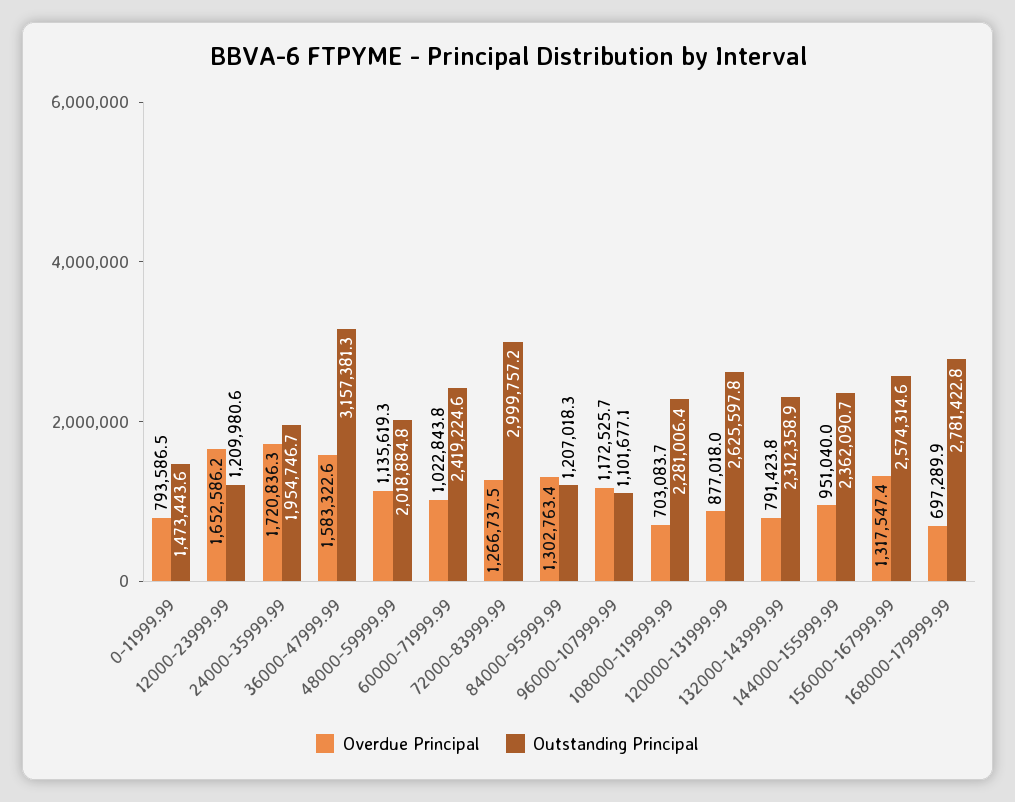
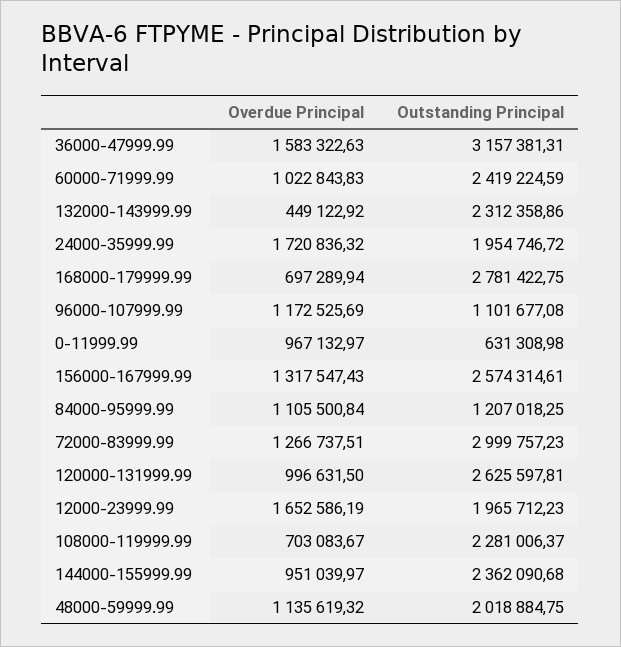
  {
    "Overdue Principal": {
-     "0-11999.99": 793586.5,
+     "0-11999.99": 967132.97,
      "12000-23999.99": 1652586.19,
      "24000-35999.99": 1720836.32,
      "36000-47999.99": 1583322.63,
      "48000-59999.99": 1135619.32,
      "60000-71999.99": 1022843.83,
      "72000-83999.99": 1266737.51,
-     "84000-95999.99": 1302763.4,
+     "84000-95999.99": 1105500.84,
      "96000-107999.99": 1172525.69,
      "108000-119999.99": 703083.67,
-     "120000-131999.99": 877018,
+     "120000-131999.99": 996631.5,
-     "132000-143999.99": 791423.8,
+     "132000-143999.99": 449122.92,
      "144000-155999.99": 951039.97,
      "156000-167999.99": 1317547.43,
      "168000-179999.99": 697289.94
    },
    "Outstanding Principal": {
-     "0-11999.99": 1473443.6,
+     "0-11999.99": 631308.98,
-     "12000-23999.99": 1209980.6,
+     "12000-23999.99": 1965712.23,
      "24000-35999.99": 1954746.72,
      "36000-47999.99": 3157381.31,
      "48000-59999.99": 2018884.75,
      "60000-71999.99": 2419224.59,
      "72000-83999.99": 2999757.23,
      "84000-95999.99": 1207018.25,
      "96000-107999.99": 1101677.08,
      "108000-119999.99": 2281006.37,
      "120000-131999.99": 2625597.81,
      "132000-143999.99": 2312358.86,
      "144000-155999.99": 2362090.68,
      "156000-167999.99": 2574314.61,
      "168000-179999.99": 2781422.75
    }
  }

